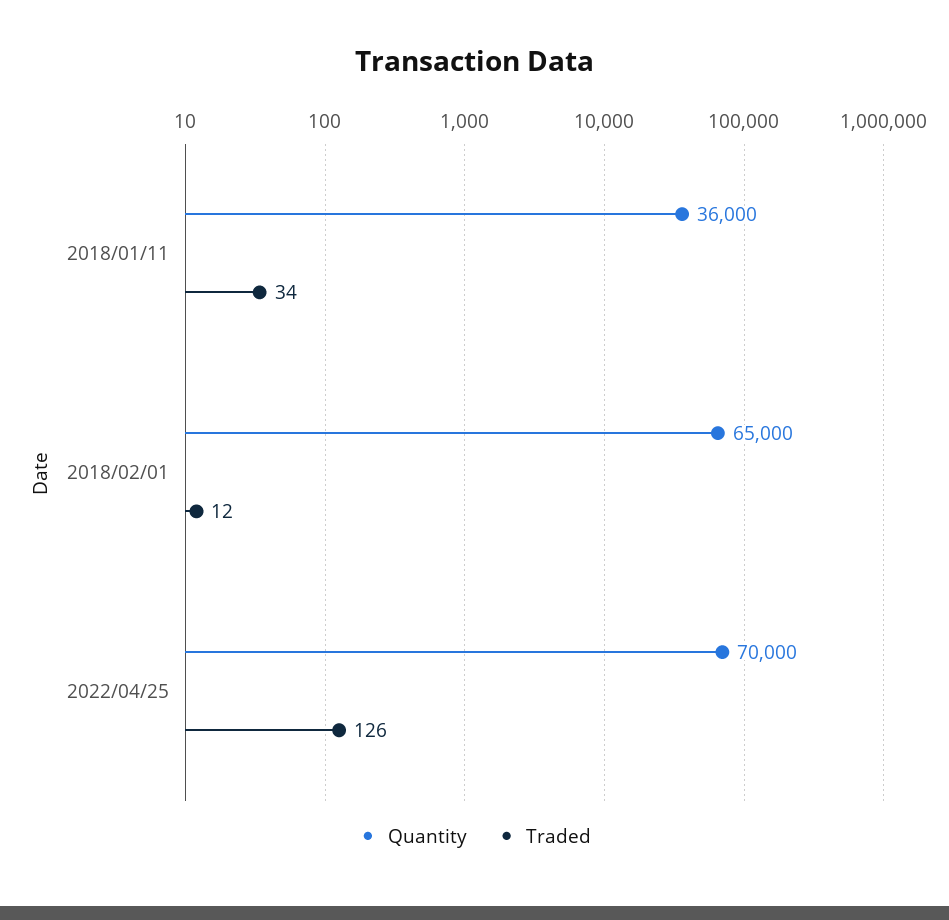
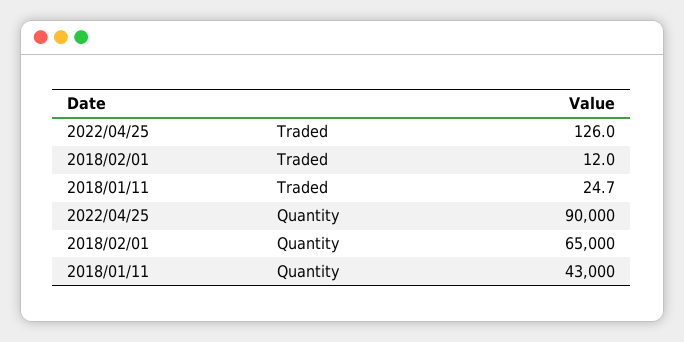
  {
    "Quantity": {
-     "2018/01/11": 36000,
+     "2018/01/11": 43000,
      "2018/02/01": 65000,
-     "2022/04/25": 70000
+     "2022/04/25": 90000
    },
    "Traded": {
-     "2018/01/11": 34,
+     "2018/01/11": 24.7,
      "2018/02/01": 12,
      "2022/04/25": 126
    }
  }

